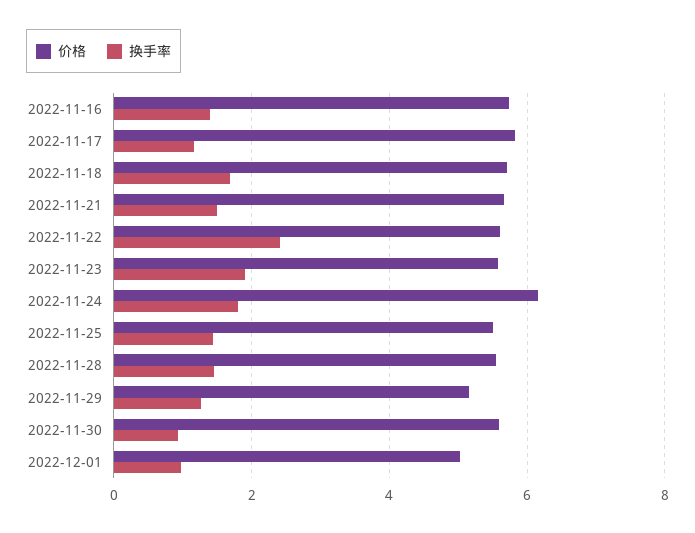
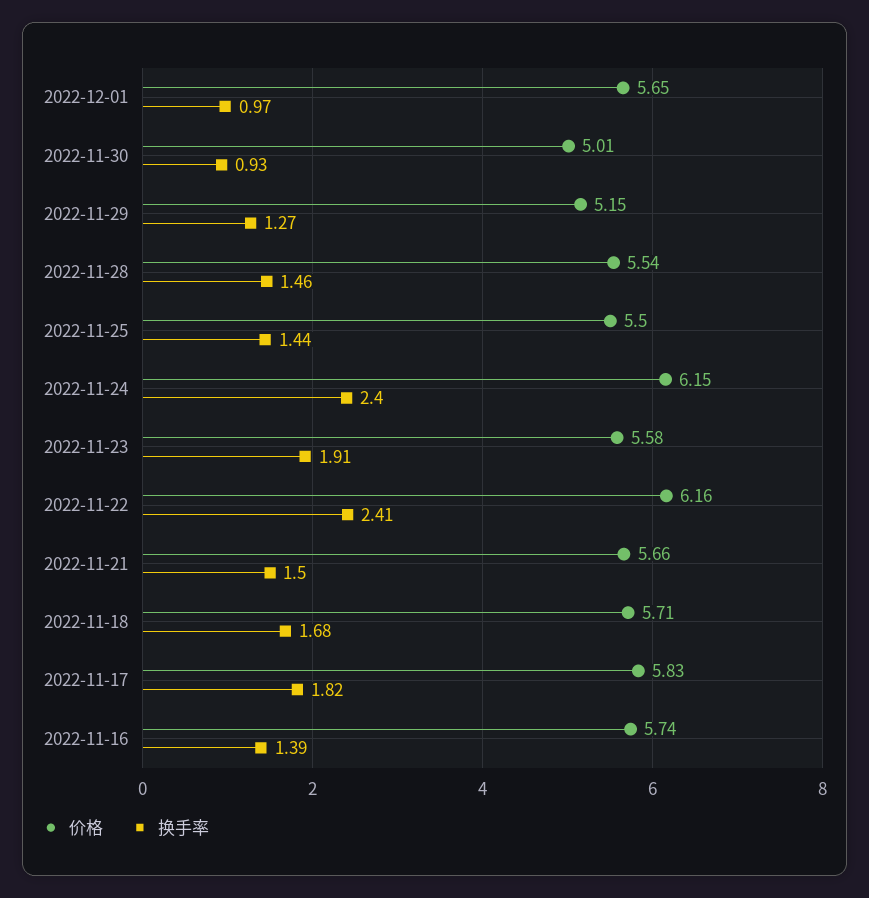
  {
    "价格": {
      "2022-11-16": 5.74,
      "2022-11-17": 5.83,
      "2022-11-18": 5.71,
      "2022-11-21": 5.66,
-     "2022-11-22": 5.6,
+     "2022-11-22": 6.16,
      "2022-11-23": 5.58,
      "2022-11-24": 6.15,
      "2022-11-25": 5.5,
      "2022-11-28": 5.54,
      "2022-11-29": 5.15,
-     "2022-11-30": 5.6,
+     "2022-11-30": 5.01,
-     "2022-12-01": 5
+     "2022-12-01": 5.65
    },
    "换手率": {
      "2022-11-16": 1.39,
-     "2022-11-17": 1.2,
+     "2022-11-17": 1.82,
      "2022-11-18": 1.68,
      "2022-11-21": 1.5,
      "2022-11-22": 2.41,
      "2022-11-23": 1.91,
-     "2022-11-24": 1.8,
+     "2022-11-24": 2.4,
      "2022-11-25": 1.44,
      "2022-11-28": 1.46,
      "2022-11-29": 1.27,
      "2022-11-30": 0.93,
      "2022-12-01": 0.97
    }
  }

